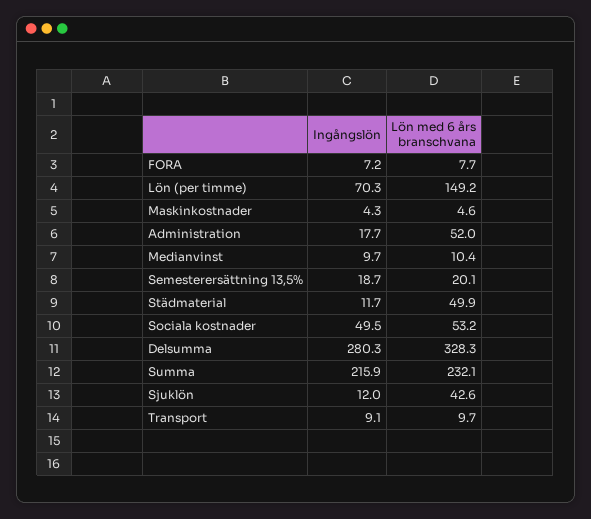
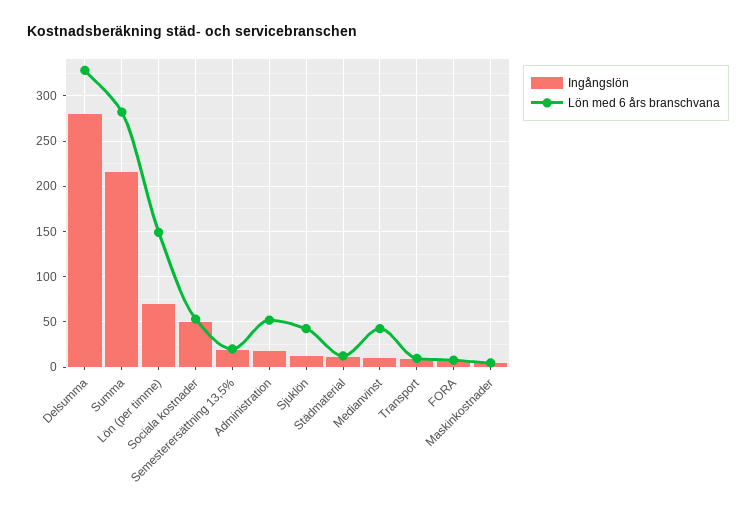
  {
    "Ingångslön": {
      "FORA": 7.2,
      "Lön (per timme)": 70.3,
      "Maskinkostnader": 4.3,
      "Administration": 17.7,
      "Medianvinst": 9.7,
      "Semesterersättning 13,5%": 18.7,
      "Städmaterial": 11.7,
      "Sociala kostnader": 49.5,
      "Delsumma": 280.3,
      "Summa": 215.9,
      "Sjuklön": 12,
      "Transport": 9.1
    },
    "Lön med 6 års branschvana": {
      "FORA": 7.7,
      "Lön (per timme)": 149.2,
      "Maskinkostnader": 4.6,
      "Administration": 52,
-     "Medianvinst": 10.4,
+     "Medianvinst": 40,
      "Semesterersättning 13,5%": 20.1,
-     "Städmaterial": 49.9,
+     "Städmaterial": 10,
      "Sociala kostnader": 53.2,
      "Delsumma": 328.3,
-     "Summa": 232.1,
+     "Summa": 280,
      "Sjuklön": 42.6,
      "Transport": 9.7
    }
  }

